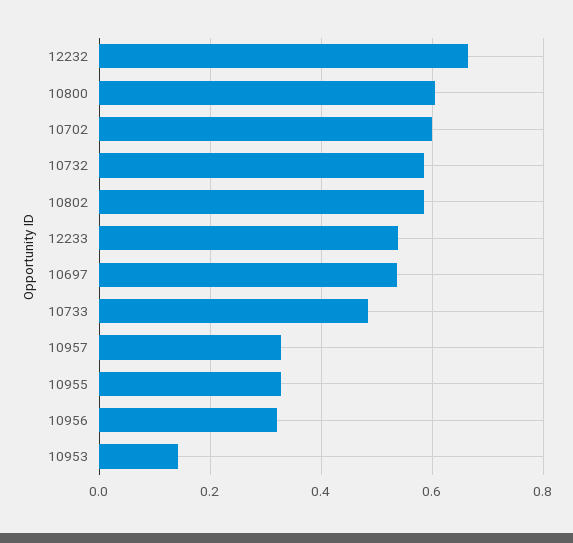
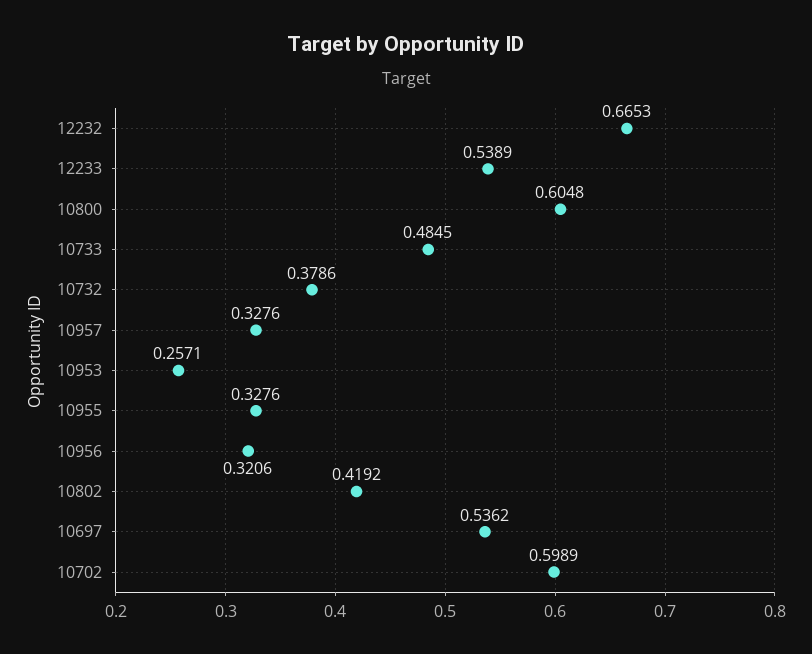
  {
    "12232": 0.6653,
    "10800": 0.6048,
    "10702": 0.5989,
-   "10732": 0.58,
+   "10732": 0.3786,
-   "10802": 0.58,
+   "10802": 0.4192,
    "12233": 0.5389,
    "10697": 0.5362,
    "10733": 0.4845,
    "10957": 0.3276,
    "10955": 0.3276,
    "10956": 0.3206,
-   "10953": 0.14
+   "10953": 0.2571
  }

